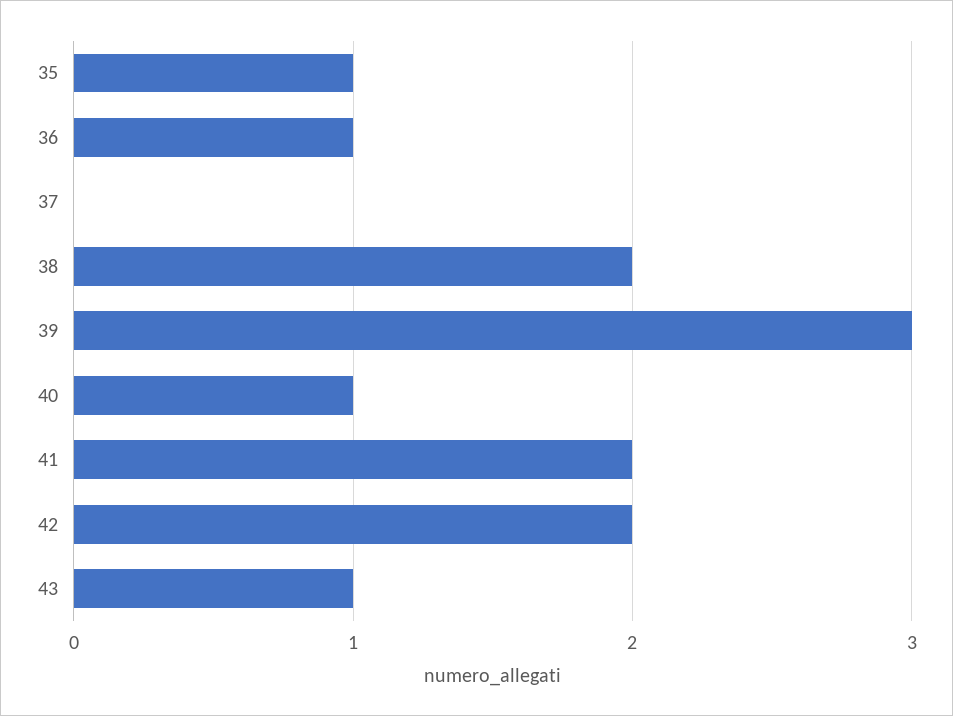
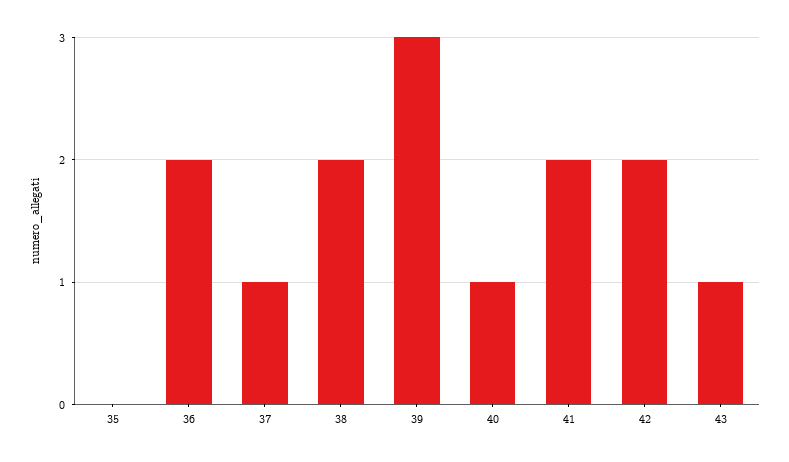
  {
-   "35": 1,
+   "35": 0,
-   "36": 1,
+   "36": 2,
-   "37": 0,
+   "37": 1,
    "38": 2,
    "39": 3,
    "40": 1,
    "41": 2,
    "42": 2,
    "43": 1
  }

